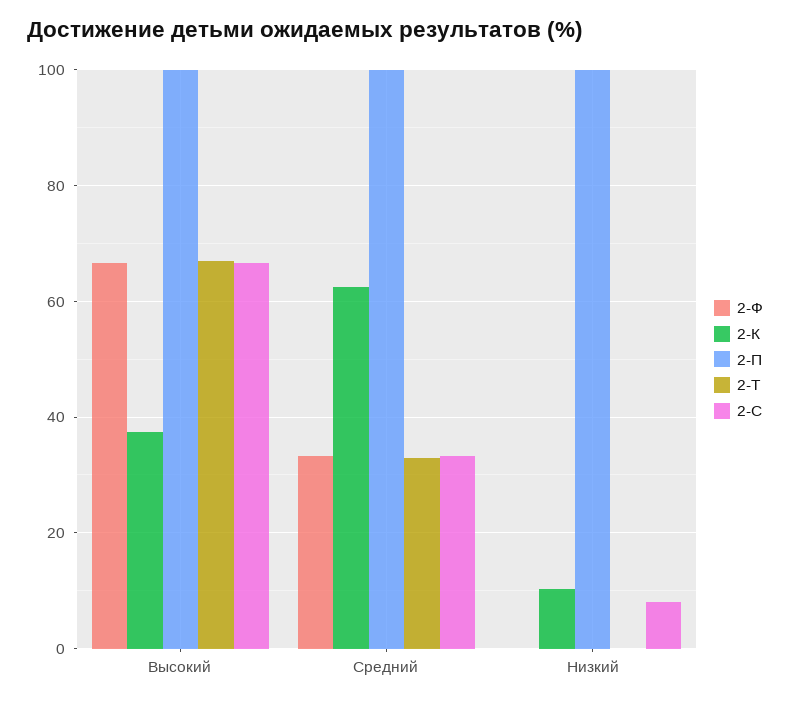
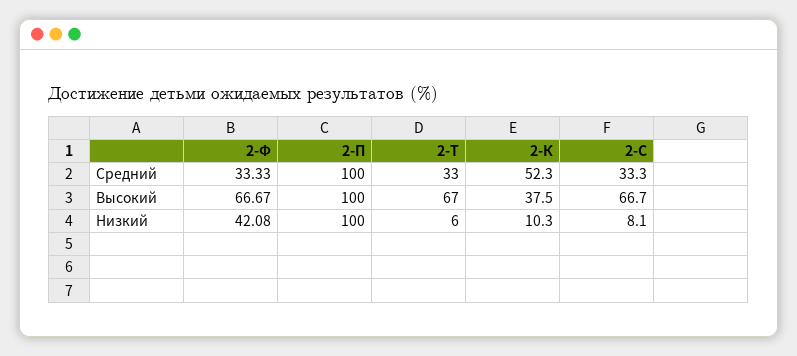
  {
    "2-Ф": {
      "Высокий": 66.67,
      "Средний": 33.33,
-     "Низкий": 0
+     "Низкий": 42.08
    },
    "2-К": {
      "Высокий": 37.5,
-     "Средний": 62,
+     "Средний": 52.3,
      "Низкий": 10.3
    },
    "2-П": {
      "Высокий": 100,
      "Средний": 100,
      "Низкий": 100
    },
    "2-Т": {
      "Высокий": 67,
      "Средний": 33,
-     "Низкий": 0
+     "Низкий": 6
    },
    "2-С": {
      "Высокий": 66.7,
      "Средний": 33.3,
      "Низкий": 8.1
    }
  }

